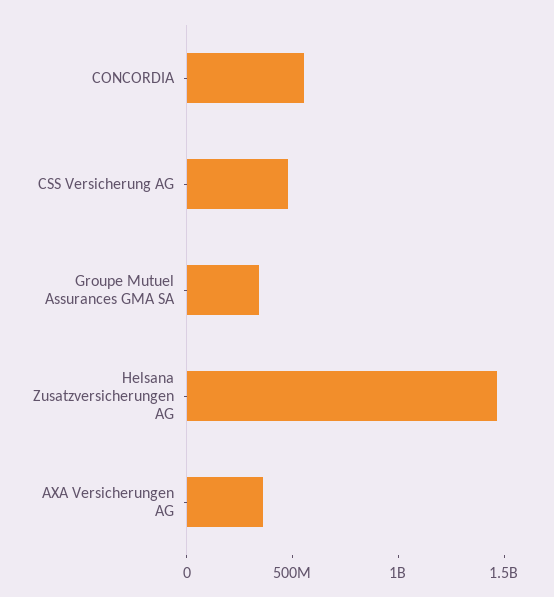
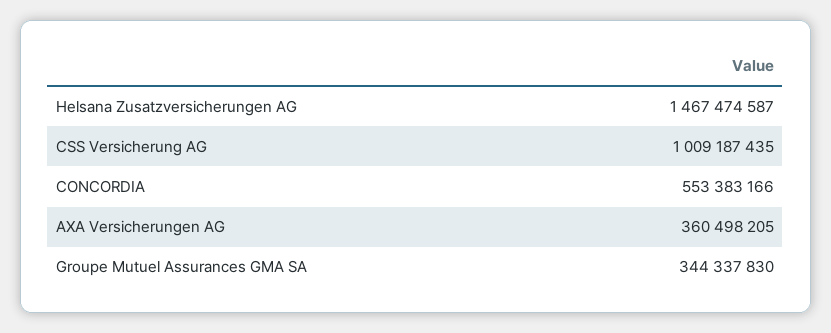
  {
    "CONCORDIA": 553383166,
-   "CSS Versicherung AG": 500000000,
+   "CSS Versicherung AG": 1009187435,
    "Groupe Mutuel Assurances GMA SA": 344337830,
    "Helsana Zusatzversicherungen AG": 1467474587,
    "AXA Versicherungen AG": 360498205
  }

